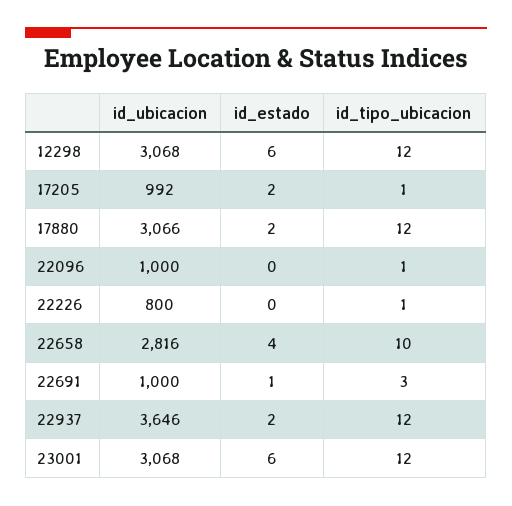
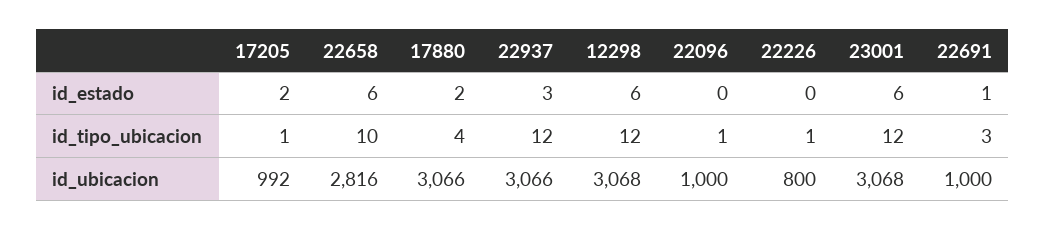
  {
    "id_ubicacion": {
      "12298": 3068,
      "17205": 992,
      "17880": 3066,
      "22096": 1000,
      "22226": 800,
      "22658": 2816,
      "22691": 1000,
-     "22937": 3646,
+     "22937": 3066,
      "23001": 3068
    },
    "id_estado": {
      "12298": 6,
      "17205": 2,
      "17880": 2,
      "22096": 0,
      "22226": 0,
-     "22658": 4,
+     "22658": 6,
      "22691": 1,
-     "22937": 2,
+     "22937": 3,
      "23001": 6
    },
    "id_tipo_ubicacion": {
      "12298": 12,
      "17205": 1,
-     "17880": 12,
+     "17880": 4,
      "22096": 1,
      "22226": 1,
      "22658": 10,
      "22691": 3,
      "22937": 12,
      "23001": 12
    }
  }

